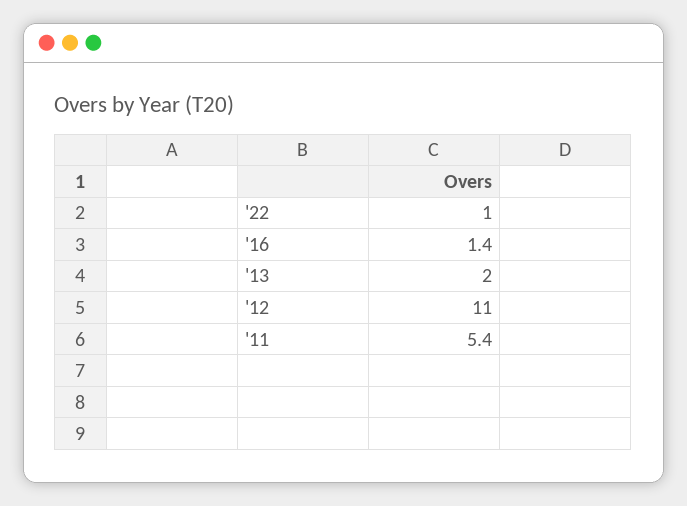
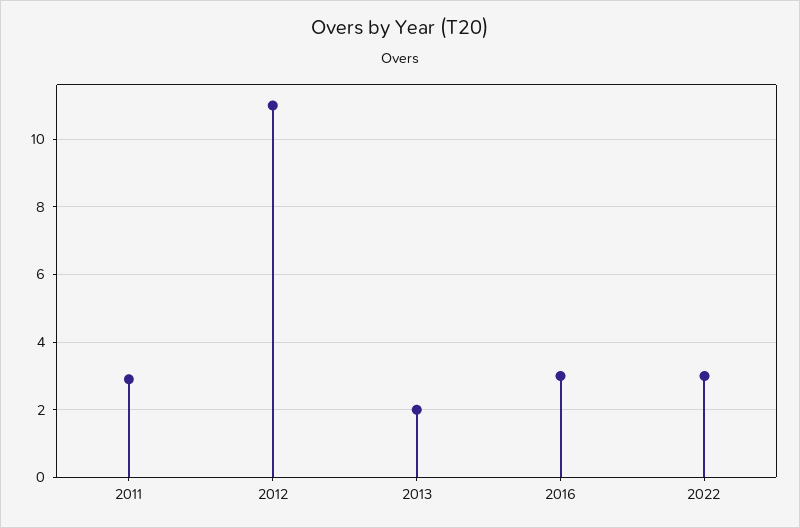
  {
-   "'22": 1,
+   "'22": 3,
-   "'16": 1.4,
+   "'16": 3,
    "'13": 2,
    "'12": 11,
-   "'11": 5.4
+   "'11": 3
  }

